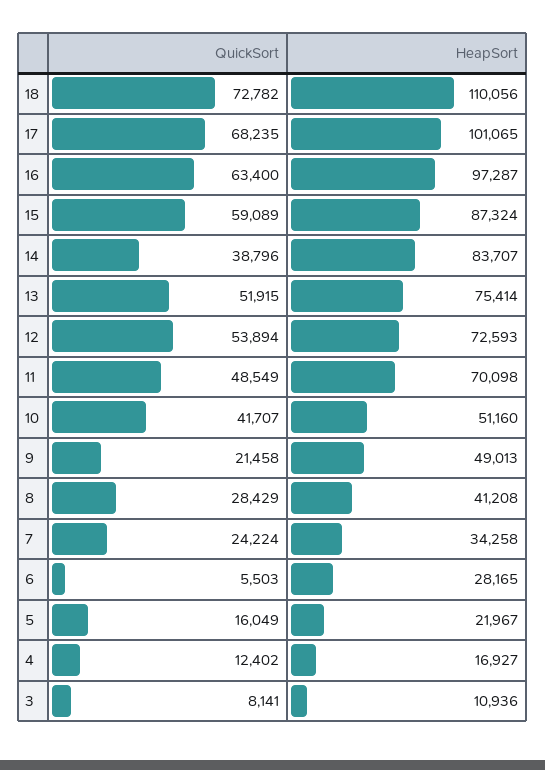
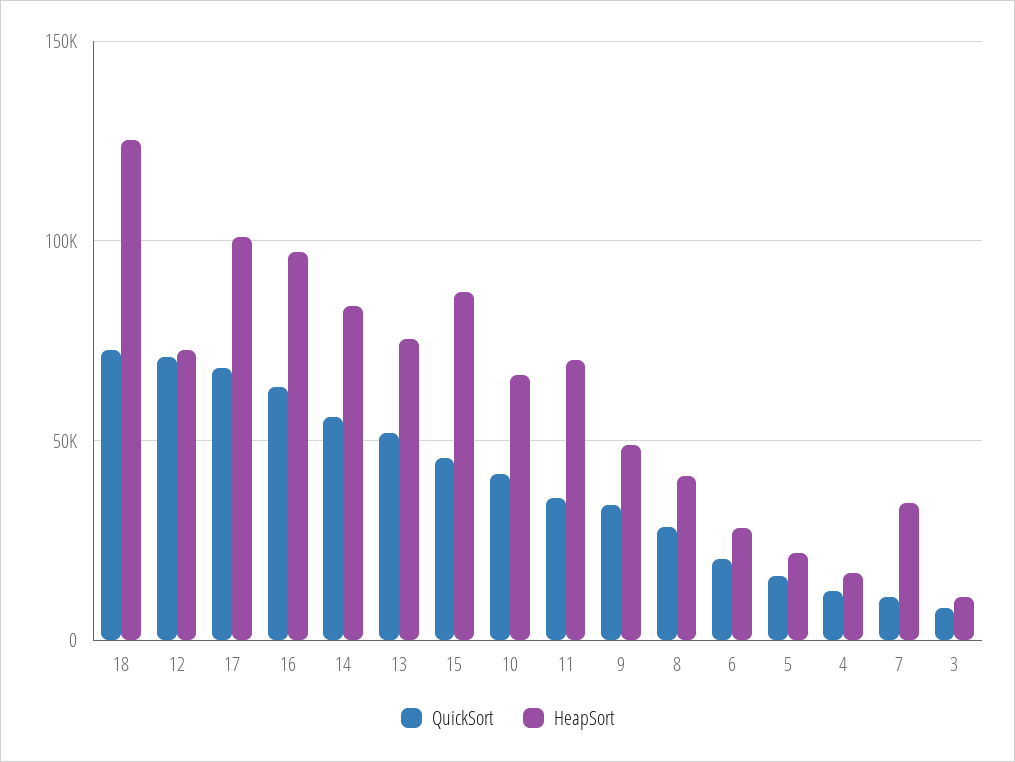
  {
    "QuickSort": {
      "18": 72782,
      "17": 68235,
      "16": 63400,
-     "15": 59089,
+     "15": 45000,
-     "14": 38796,
+     "14": 55000,
      "13": 51915,
-     "12": 53894,
+     "12": 70000,
-     "11": 48549,
+     "11": 35000,
      "10": 41707,
-     "9": 21458,
+     "9": 35000,
      "8": 28429,
-     "7": 24224,
+     "7": 10000,
-     "6": 5503,
+     "6": 20000,
      "5": 16049,
      "4": 12402,
      "3": 8141
    },
    "HeapSort": {
-     "18": 110056,
+     "18": 125000,
      "17": 101065,
      "16": 97287,
      "15": 87324,
      "14": 83707,
      "13": 75414,
      "12": 72593,
      "11": 70098,
-     "10": 51160,
+     "10": 65000,
      "9": 49013,
      "8": 41208,
      "7": 34258,
      "6": 28165,
      "5": 21967,
      "4": 16927,
      "3": 10936
    }
  }

